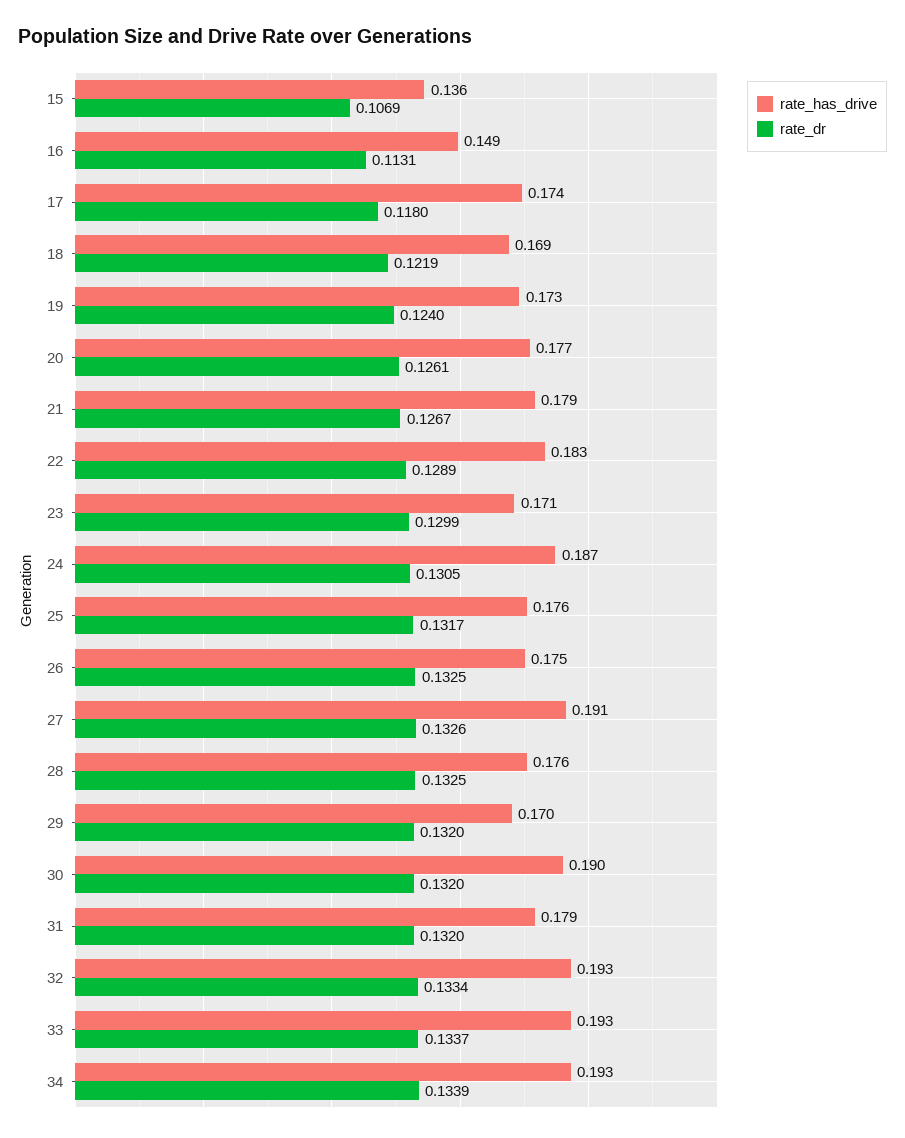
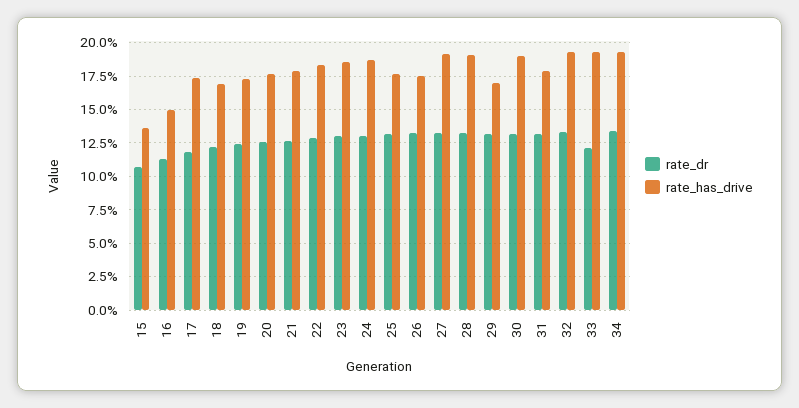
  {
    "rate_has_drive": {
      "15": 0.136,
      "16": 0.149,
      "17": 0.174,
      "18": 0.169,
      "19": 0.173,
      "20": 0.177,
      "21": 0.179,
      "22": 0.183,
-     "23": 0.171,
+     "23": 0.185,
      "24": 0.187,
      "25": 0.176,
      "26": 0.175,
      "27": 0.191,
-     "28": 0.176,
+     "28": 0.19,
      "29": 0.17,
      "30": 0.19,
      "31": 0.179,
      "32": 0.193,
      "33": 0.193,
      "34": 0.193
    },
    "rate_dr": {
      "15": 0.1069,
      "16": 0.1131,
      "17": 0.118,
      "18": 0.1219,
      "19": 0.124,
      "20": 0.1261,
      "21": 0.1267,
      "22": 0.1289,
      "23": 0.1299,
      "24": 0.1305,
      "25": 0.1317,
      "26": 0.1325,
      "27": 0.1326,
      "28": 0.1325,
      "29": 0.132,
      "30": 0.132,
      "31": 0.132,
      "32": 0.1334,
-     "33": 0.1337,
+     "33": 0.12,
      "34": 0.1339
    }
  }

